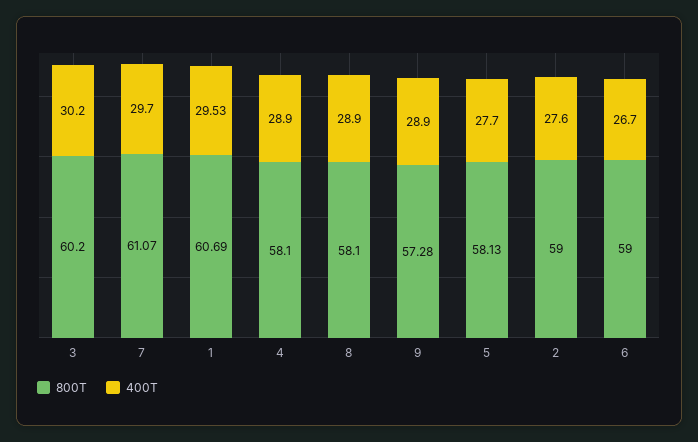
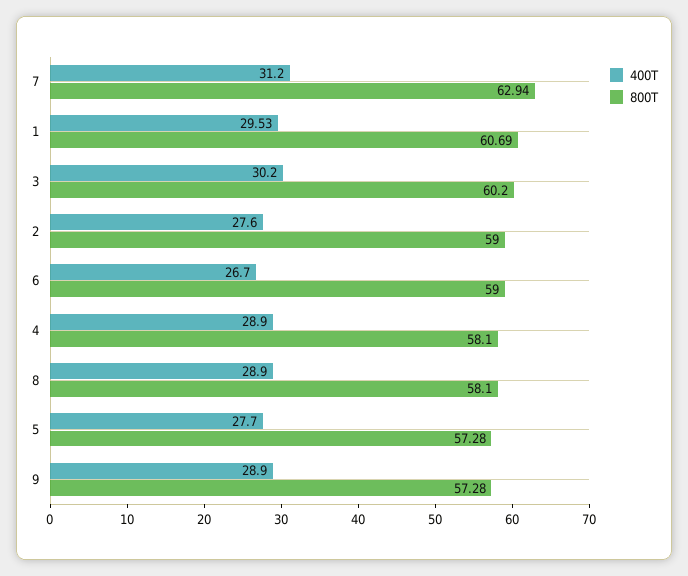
  {
    "800T": {
      "3": 60.2,
-     "7": 61.07,
+     "7": 62.94,
      "1": 60.69,
      "4": 58.1,
      "8": 58.1,
      "9": 57.28,
-     "5": 58.13,
+     "5": 57.28,
      "2": 59,
      "6": 59
    },
    "400T": {
      "3": 30.2,
-     "7": 29.7,
+     "7": 31.2,
      "1": 29.53,
      "4": 28.9,
      "8": 28.9,
      "9": 28.9,
      "5": 27.7,
      "2": 27.6,
      "6": 26.7
    }
  }

